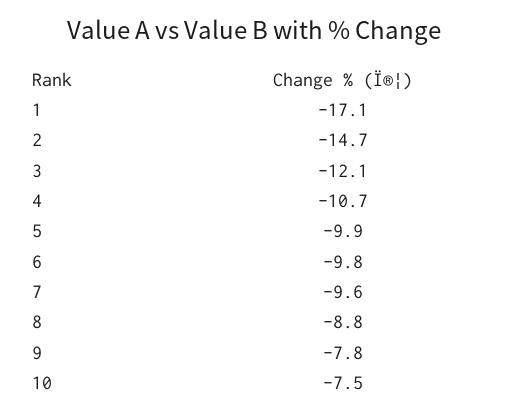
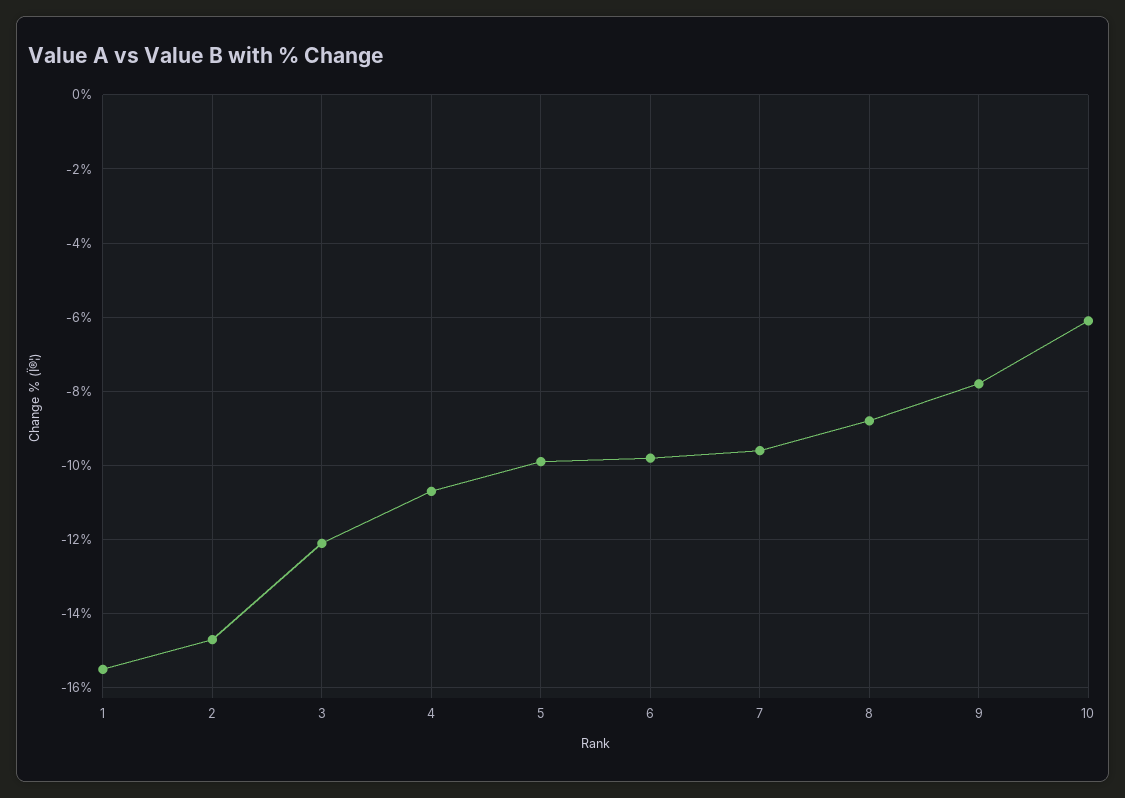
  {
-   "1": -17.1,
+   "1": -15.5,
    "2": -14.7,
    "3": -12.1,
    "4": -10.7,
    "5": -9.9,
    "6": -9.8,
    "7": -9.6,
    "8": -8.8,
    "9": -7.8,
-   "10": -7.5
+   "10": -6
  }

